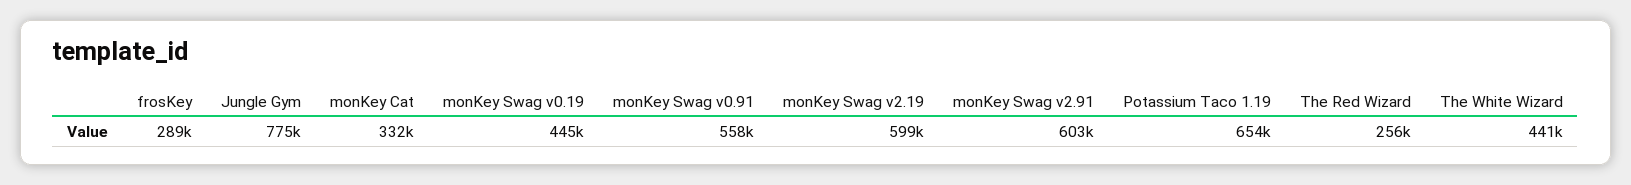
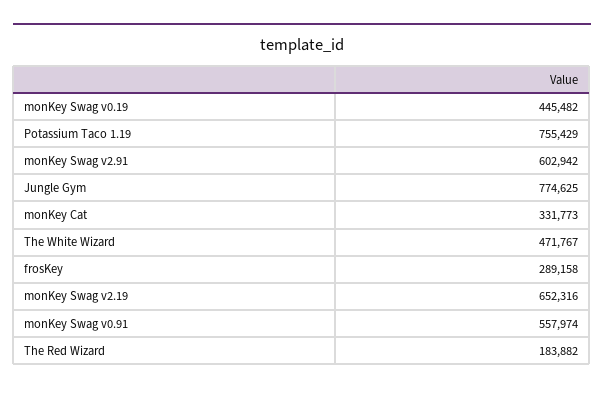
  {
    "frosKey": 289158,
    "Jungle Gym": 774625,
    "monKey Cat": 331773,
    "monKey Swag v0.19": 445482,
    "monKey Swag v0.91": 557974,
-   "monKey Swag v2.19": 599000,
+   "monKey Swag v2.19": 652316,
    "monKey Swag v2.91": 602942,
-   "Potassium Taco 1.19": 654000,
+   "Potassium Taco 1.19": 755429,
-   "The Red Wizard": 256000,
+   "The Red Wizard": 183882,
-   "The White Wizard": 441000
+   "The White Wizard": 471767
  }

